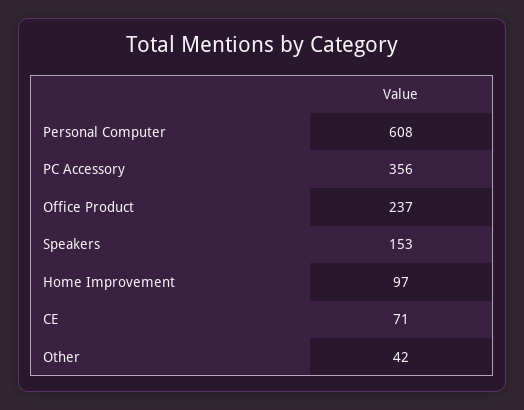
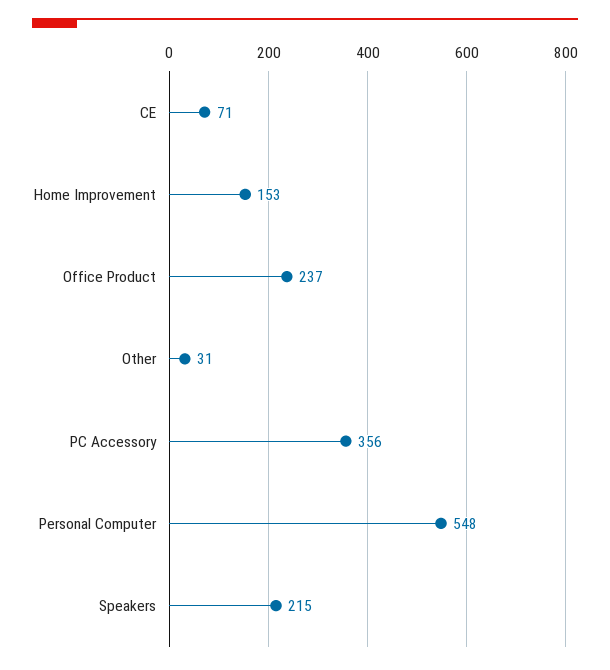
  {
-   "Personal Computer": 608,
+   "Personal Computer": 548,
    "PC Accessory": 356,
    "Office Product": 237,
-   "Speakers": 153,
+   "Speakers": 215,
-   "Home Improvement": 97,
+   "Home Improvement": 153,
    "CE": 71,
-   "Other": 42
+   "Other": 31
  }

